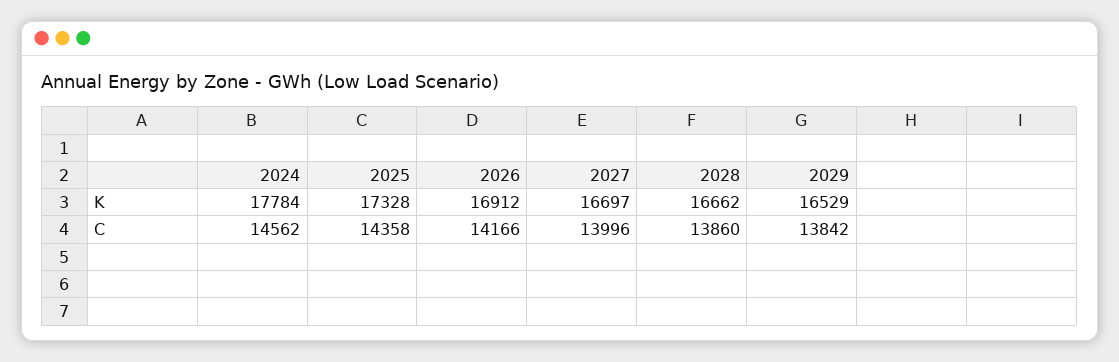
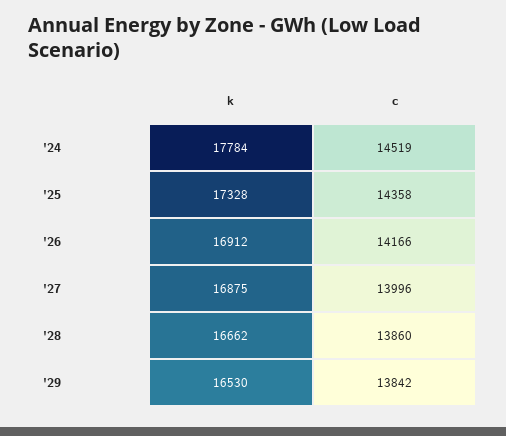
  {
    "2024": {
      "K": 17784,
-     "C": 14562
+     "C": 14519
    },
    "2025": {
      "K": 17328,
      "C": 14358
    },
    "2026": {
      "K": 16912,
      "C": 14166
    },
    "2027": {
-     "K": 16697,
+     "K": 16875,
      "C": 13996
    },
    "2028": {
      "K": 16662,
      "C": 13860
    },
    "2029": {
-     "K": 16529,
+     "K": 16530,
      "C": 13842
    }
  }

